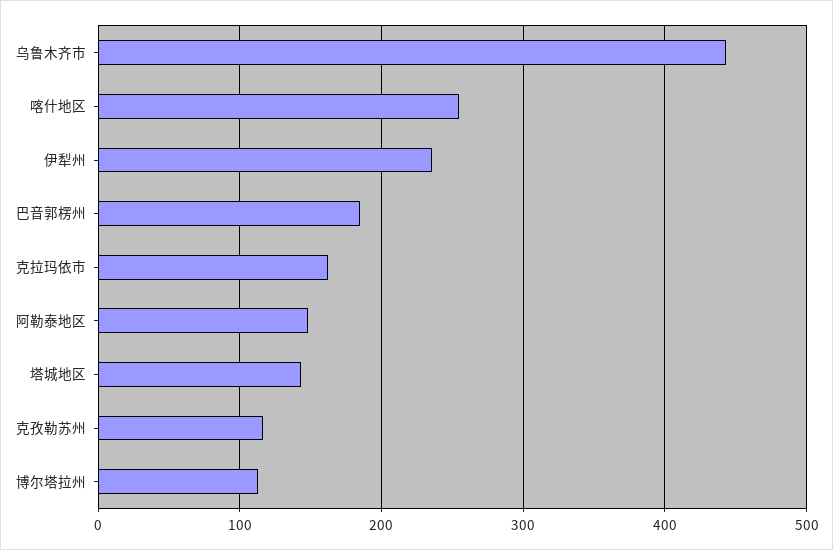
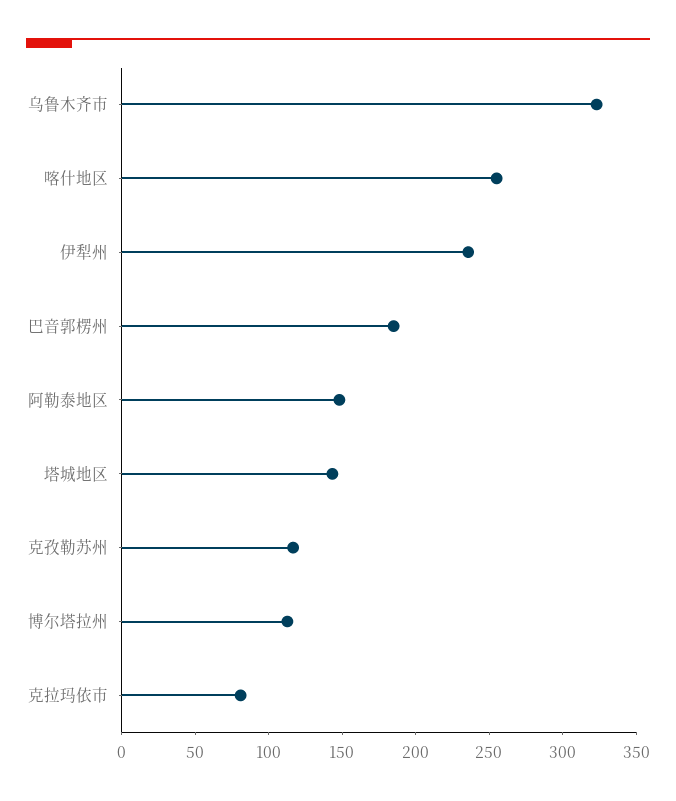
  {
-   "乌鲁木齐市": 440,
+   "乌鲁木齐市": 320,
    "喀什地区": 250,
    "伊犁州": 240,
    "巴音郭楞州": 180,
-   "克拉玛依市": 160,
+   "克拉玛依市": 80,
    "阿勒泰地区": 150,
    "塔城地区": 140,
    "克孜勒苏州": 120,
    "博尔塔拉州": 110
  }

